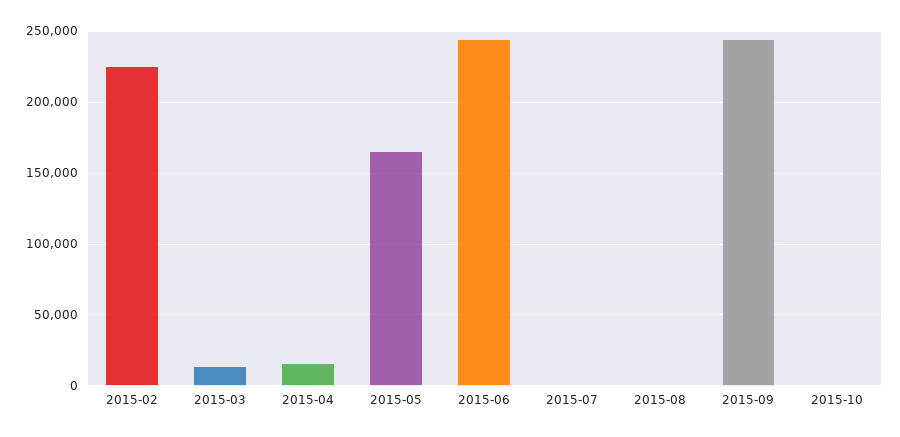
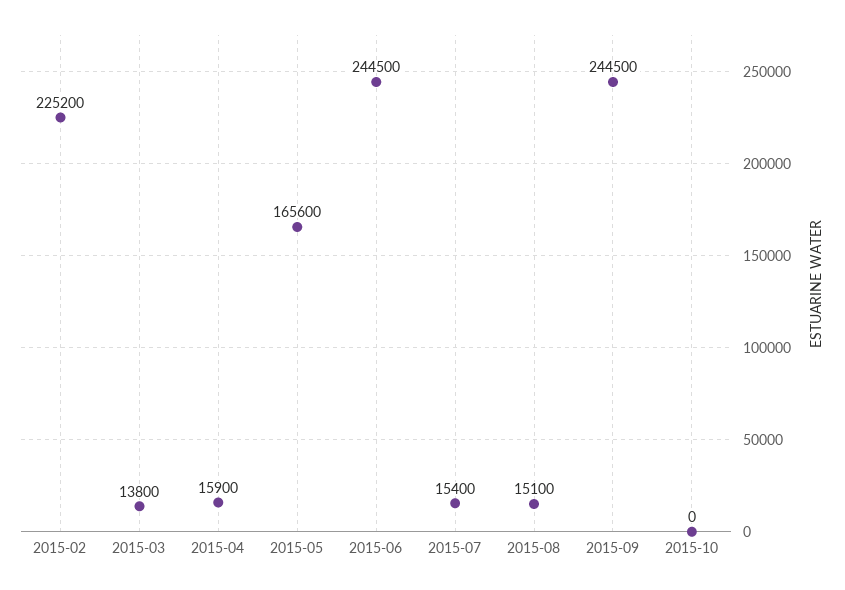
  {
    "2015-02": 225200,
    "2015-03": 13800,
    "2015-04": 15900,
    "2015-05": 165600,
    "2015-06": 244500,
-   "2015-07": 0,
+   "2015-07": 15400,
-   "2015-08": 0,
+   "2015-08": 15100,
    "2015-09": 244500,
    "2015-10": 0
  }

